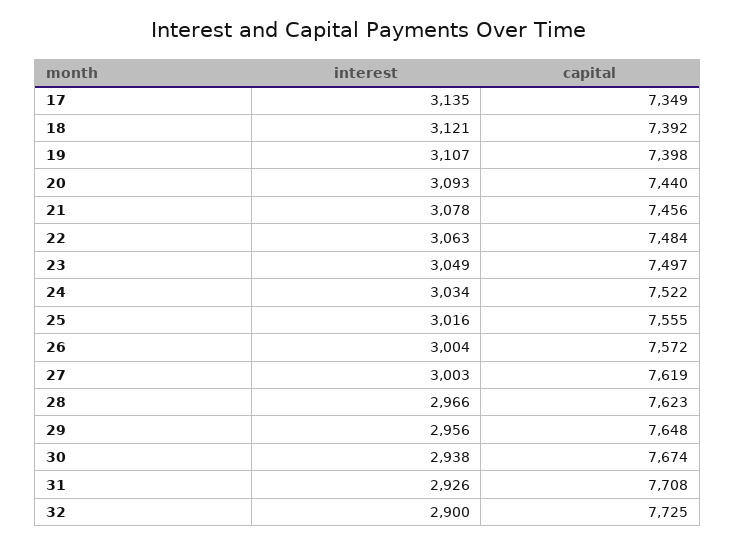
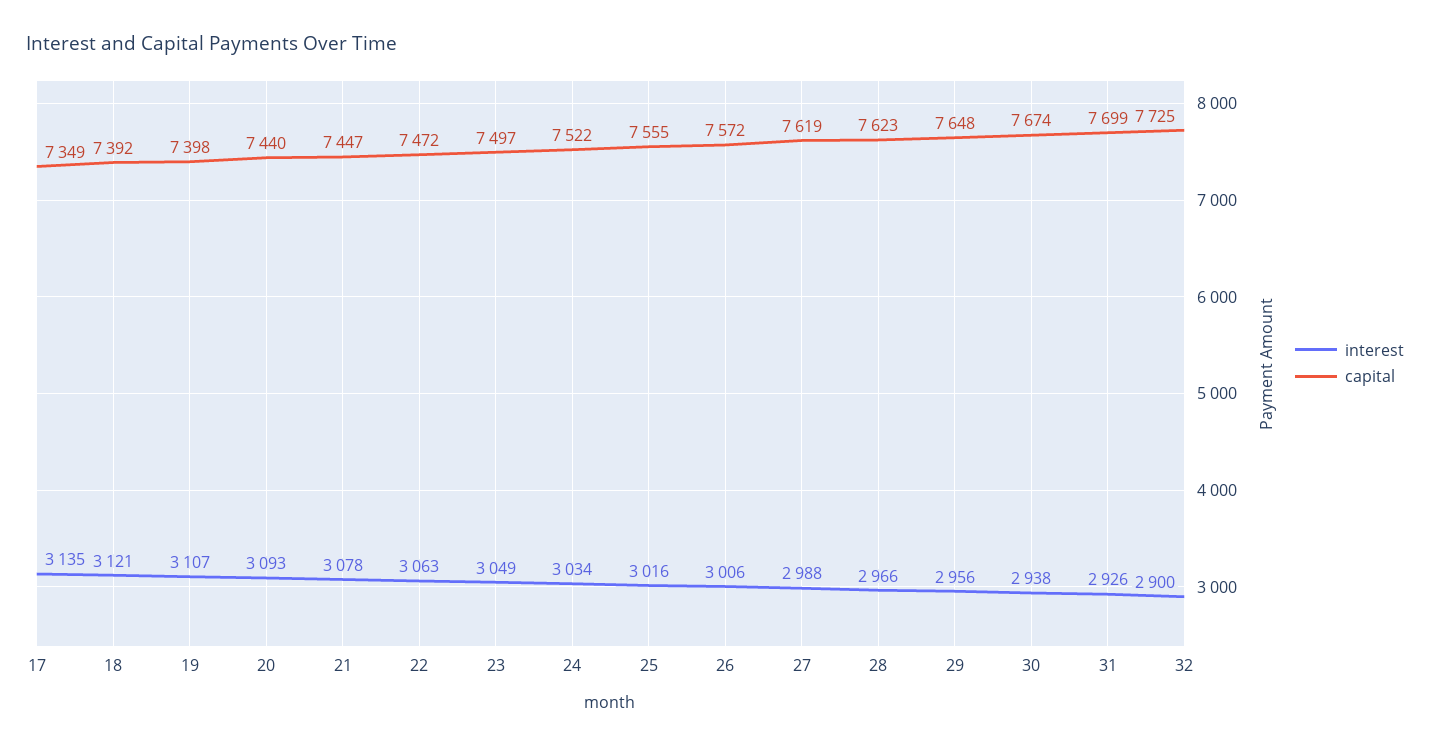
  {
    "interest": {
      "17": 3135,
      "18": 3121,
      "19": 3107,
      "20": 3093,
      "21": 3078,
      "22": 3063,
      "23": 3049,
      "24": 3034,
      "25": 3016,
-     "26": 3004,
+     "26": 3006,
-     "27": 3003,
+     "27": 2988,
      "28": 2966,
      "29": 2956,
      "30": 2938,
      "31": 2926,
      "32": 2900
    },
    "capital": {
      "17": 7349,
      "18": 7392,
      "19": 7398,
      "20": 7440,
-     "21": 7456,
+     "21": 7447,
-     "22": 7484,
+     "22": 7472,
      "23": 7497,
      "24": 7522,
      "25": 7555,
      "26": 7572,
      "27": 7619,
      "28": 7623,
      "29": 7648,
      "30": 7674,
-     "31": 7708,
+     "31": 7699,
      "32": 7725
    }
  }

